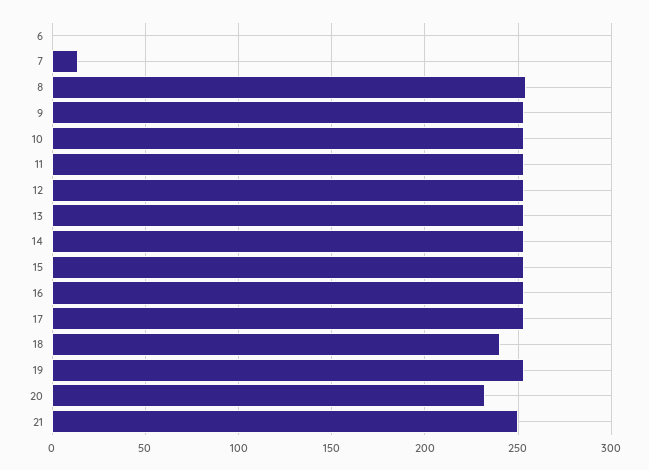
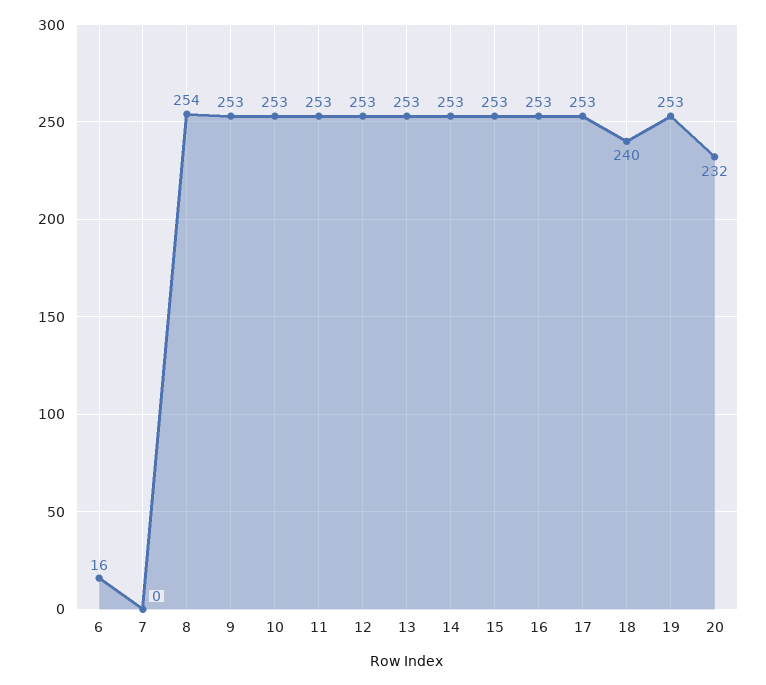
  {
-   "6": 0,
+   "6": 16,
-   "7": 15,
+   "7": 0,
    "8": 254,
    "9": 253,
    "10": 253,
    "11": 253,
    "12": 253,
    "13": 253,
    "14": 253,
    "15": 253,
    "16": 253,
    "17": 253,
    "18": 240,
    "19": 253,
-   "20": 232,
+   "20": 232
-   "21": 250
  }

